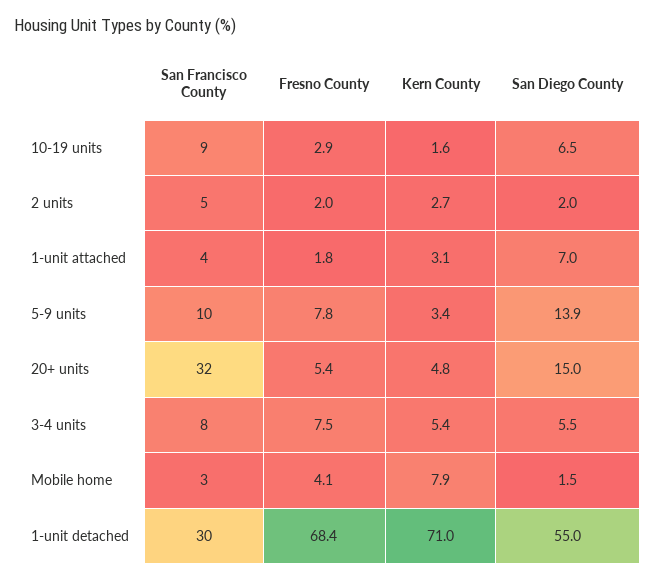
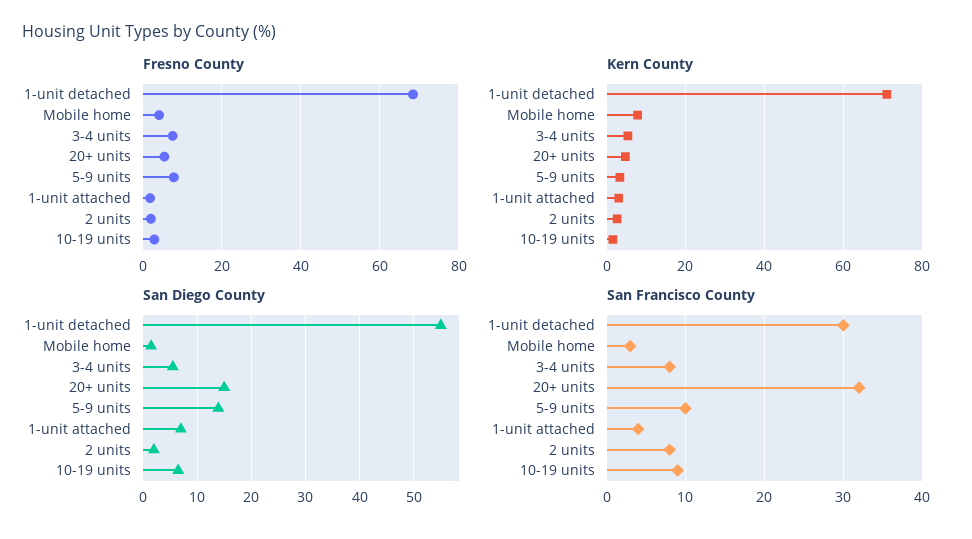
  {
    "San Francisco County": {
      "10-19 units": 9,
-     "2 units": 5,
+     "2 units": 8,
      "1-unit attached": 4,
      "5-9 units": 10,
      "20+ units": 32,
      "3-4 units": 8,
      "Mobile home": 3,
      "1-unit detached": 30
    },
    "Fresno County": {
      "10-19 units": 2.9,
      "2 units": 2,
      "1-unit attached": 1.8,
      "5-9 units": 7.8,
      "20+ units": 5.4,
      "3-4 units": 7.5,
      "Mobile home": 4.1,
      "1-unit detached": 68.4
    },
    "Kern County": {
      "10-19 units": 1.6,
      "2 units": 2.7,
      "1-unit attached": 3.1,
      "5-9 units": 3.4,
      "20+ units": 4.8,
      "3-4 units": 5.4,
      "Mobile home": 7.9,
      "1-unit detached": 71
    },
    "San Diego County": {
      "10-19 units": 6.5,
      "2 units": 2,
      "1-unit attached": 7,
      "5-9 units": 13.9,
      "20+ units": 15,
      "3-4 units": 5.5,
      "Mobile home": 1.5,
      "1-unit detached": 55
    }
  }

